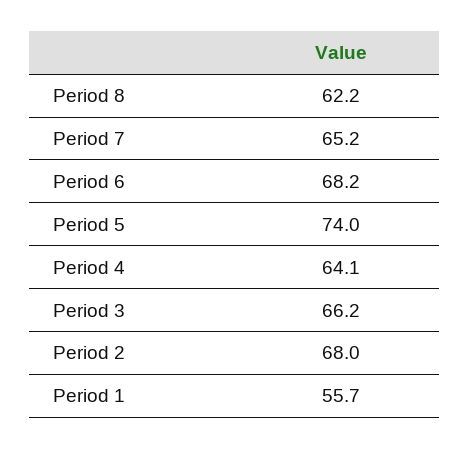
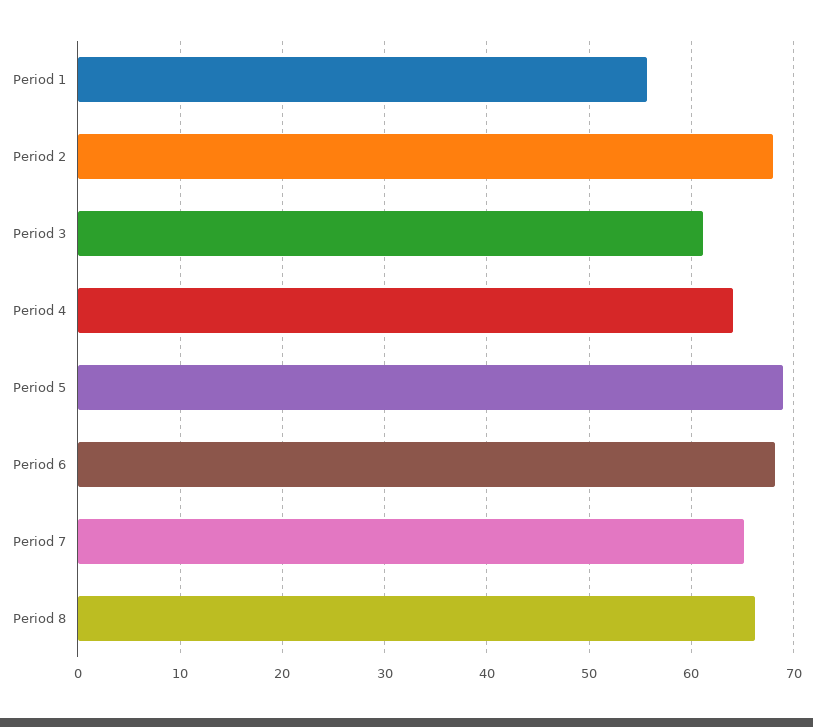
  {
-   "Period 8": 62.2,
+   "Period 8": 66,
    "Period 7": 65.2,
    "Period 6": 68.2,
-   "Period 5": 74,
+   "Period 5": 69,
    "Period 4": 64.1,
-   "Period 3": 66.2,
+   "Period 3": 61,
    "Period 2": 68,
    "Period 1": 55.7
  }

